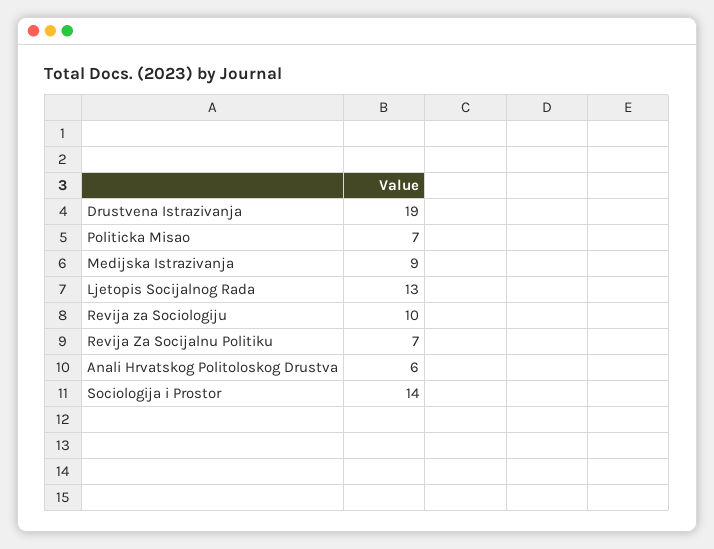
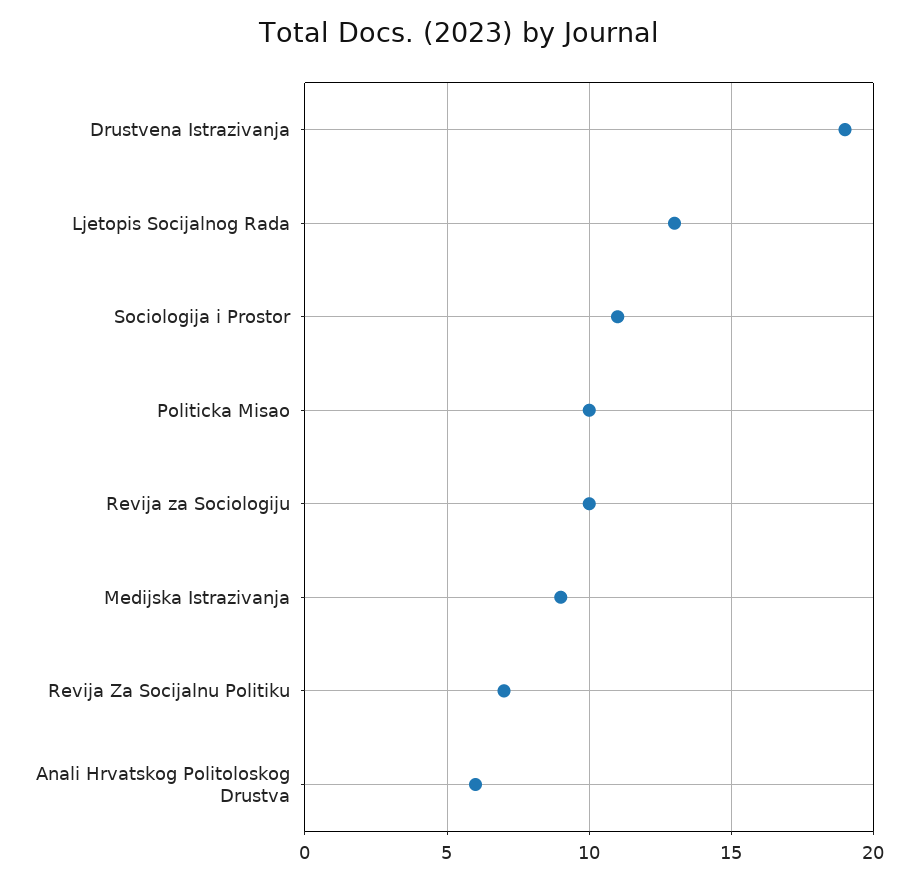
  {
    "Drustvena Istrazivanja": 19,
-   "Politicka Misao": 7,
+   "Politicka Misao": 10,
    "Medijska Istrazivanja": 9,
    "Ljetopis Socijalnog Rada": 13,
    "Revija za Sociologiju": 10,
    "Revija Za Socijalnu Politiku": 7,
    "Anali Hrvatskog Politoloskog Drustva": 6,
-   "Sociologija i Prostor": 14
+   "Sociologija i Prostor": 11
  }

